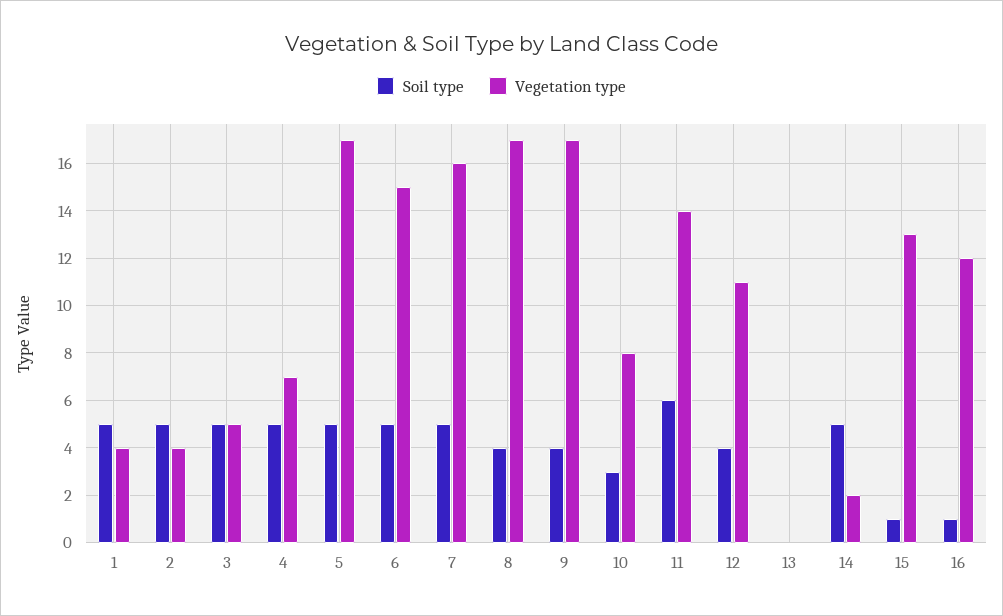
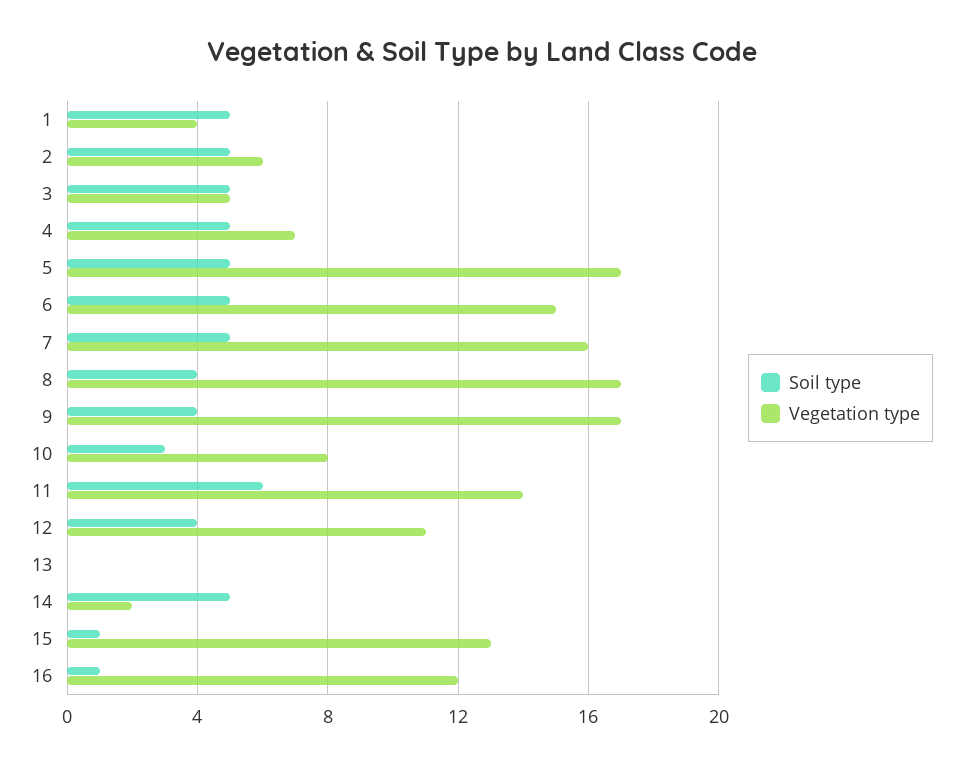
  {
    "Soil type": {
      "1": 5,
      "2": 5,
      "3": 5,
      "4": 5,
      "5": 5,
      "6": 5,
      "7": 5,
      "8": 4,
      "9": 4,
      "10": 3,
      "11": 6,
      "12": 4,
      "13": 0,
      "14": 5,
      "15": 1,
      "16": 1
    },
    "Vegetation type": {
      "1": 4,
-     "2": 4,
+     "2": 6,
      "3": 5,
      "4": 7,
      "5": 17,
      "6": 15,
      "7": 16,
      "8": 17,
      "9": 17,
      "10": 8,
      "11": 14,
      "12": 11,
      "13": 0,
      "14": 2,
      "15": 13,
      "16": 12
    }
  }

